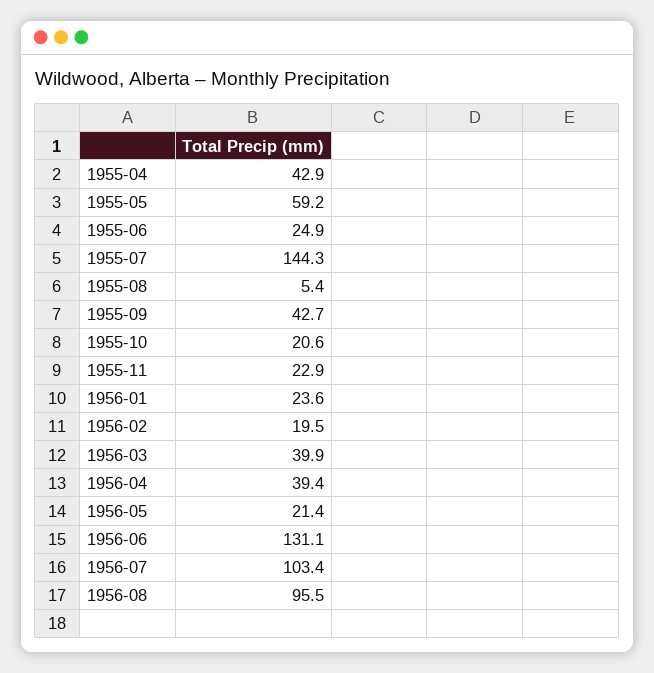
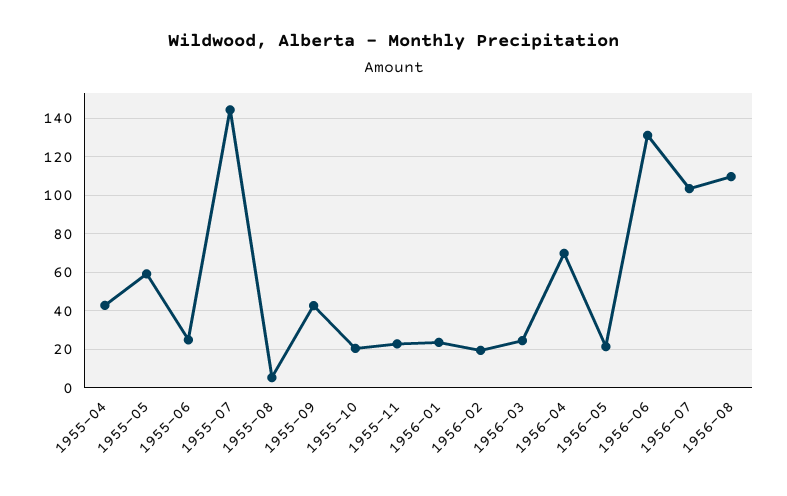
  {
    "1955-04": 42.9,
    "1955-05": 59.2,
    "1955-06": 24.9,
    "1955-07": 144.3,
    "1955-08": 5.4,
    "1955-09": 42.7,
    "1955-10": 20.6,
    "1955-11": 22.9,
    "1956-01": 23.6,
    "1956-02": 19.5,
-   "1956-03": 39.9,
+   "1956-03": 25,
-   "1956-04": 39.4,
+   "1956-04": 70,
    "1956-05": 21.4,
    "1956-06": 131.1,
    "1956-07": 103.4,
-   "1956-08": 95.5
+   "1956-08": 110
  }

